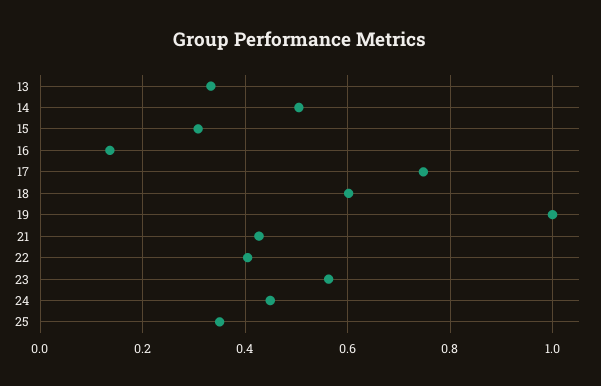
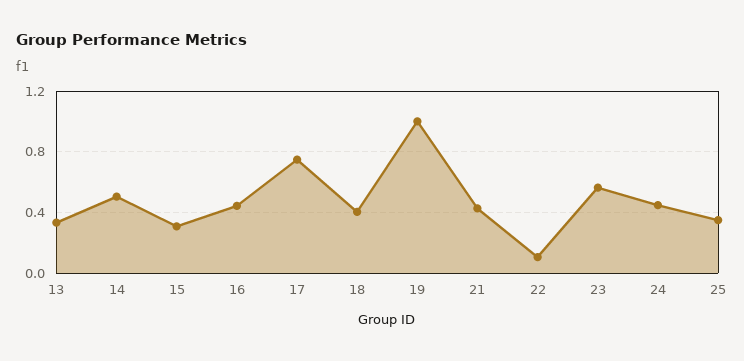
  {
    "13": 0.34,
    "14": 0.5,
    "15": 0.3,
-   "16": 0.14,
+   "16": 0.45,
    "17": 0.74,
-   "18": 0.6,
+   "18": 0.4,
    "19": 1,
    "21": 0.42,
-   "22": 0.4,
+   "22": 0.1,
    "23": 0.56,
    "24": 0.44,
    "25": 0.36
  }

